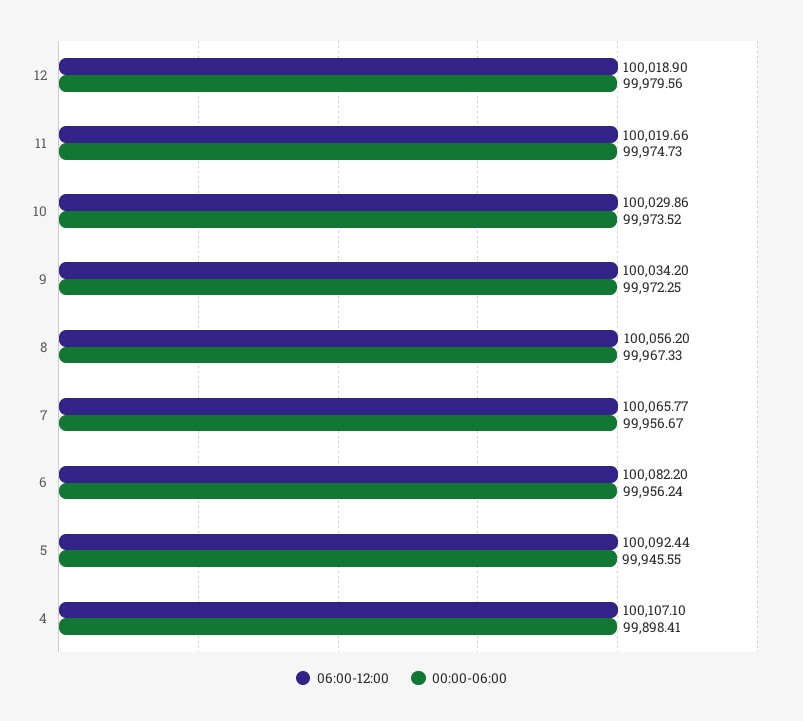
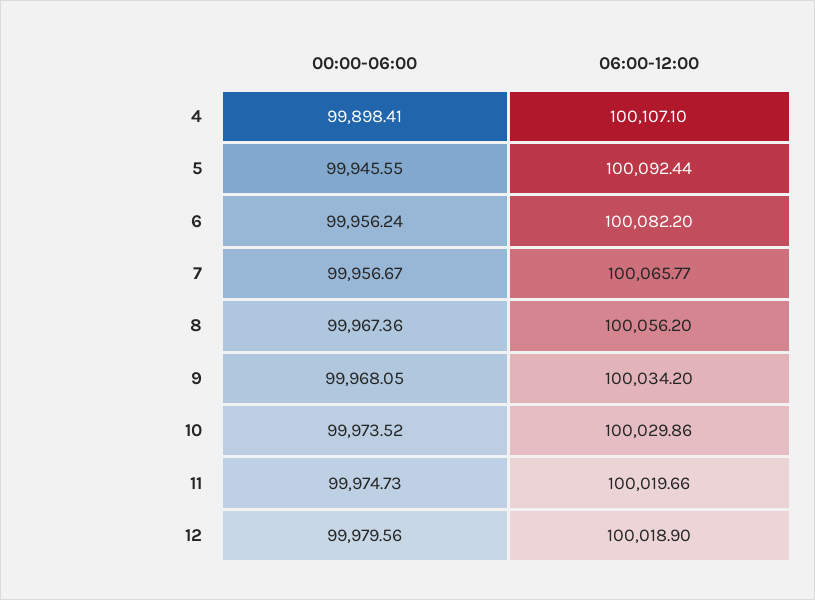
  {
    "06:00-12:00": {
      "12": 100018.9,
      "11": 100019.66,
      "10": 100029.86,
      "9": 100034.2,
      "8": 100056.2,
      "7": 100065.77,
      "6": 100082.2,
      "5": 100092.44,
      "4": 100107.1
    },
    "00:00-06:00": {
      "12": 99979.56,
      "11": 99974.73,
      "10": 99973.52,
-     "9": 99972.25,
+     "9": 99968.05,
-     "8": 99967.33,
+     "8": 99967.36,
      "7": 99956.67,
      "6": 99956.24,
      "5": 99945.55,
      "4": 99898.41
    }
  }

